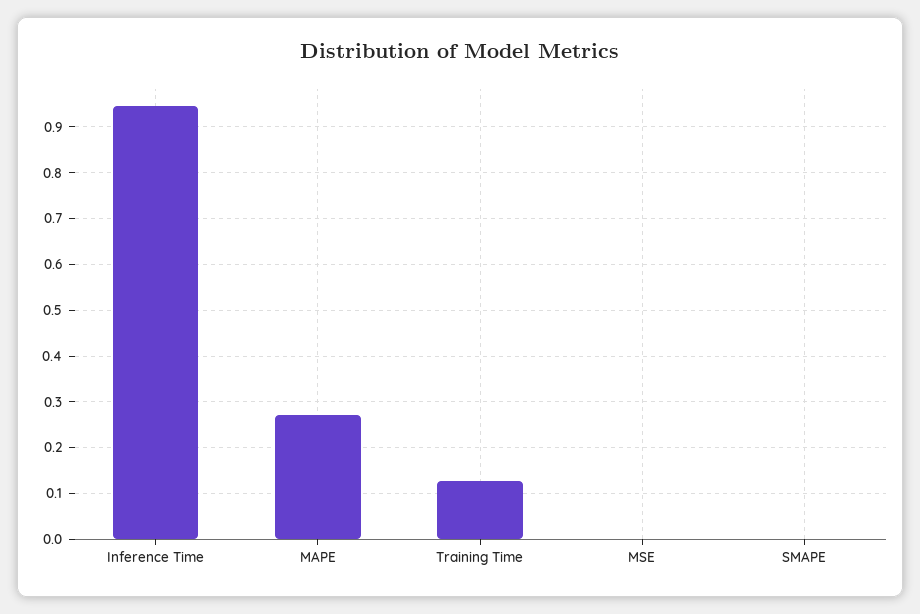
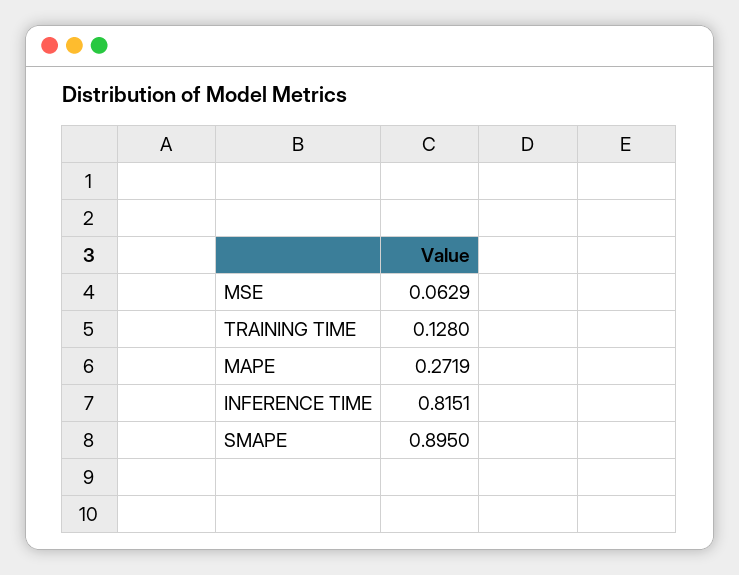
  {
-   "Inference Time": 0.94,
+   "Inference Time": 0.8151,
    "MAPE": 0.2719,
    "Training Time": 0.128,
-   "MSE": 0,
+   "MSE": 0.0629,
-   "SMAPE": 0
+   "SMAPE": 0.895
  }

